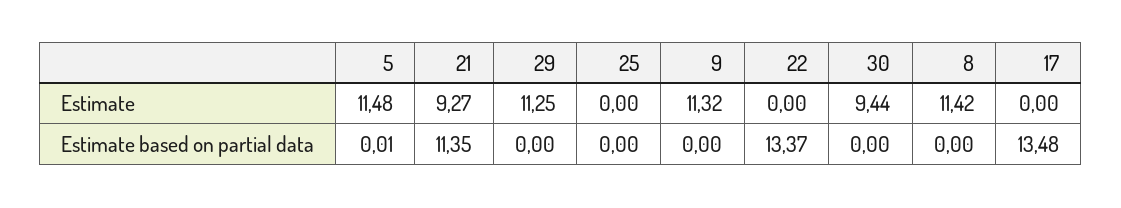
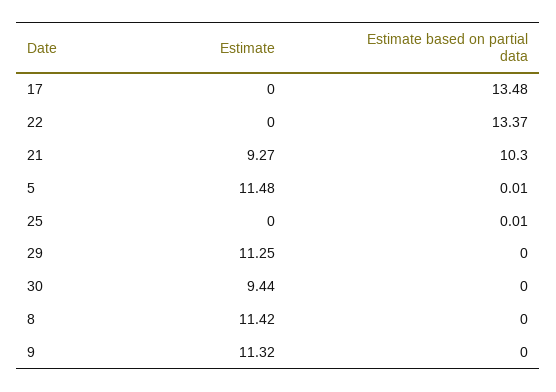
  {
    "5": {
      "Estimate": 11.48,
      "Estimate based on partial data": 0.01
    },
    "21": {
      "Estimate": 9.27,
-     "Estimate based on partial data": 11.35
+     "Estimate based on partial data": 10.3
    },
    "29": {
      "Estimate": 11.25,
      "Estimate based on partial data": 0
    },
    "25": {
      "Estimate": 0,
-     "Estimate based on partial data": 0
+     "Estimate based on partial data": 0.01
    },
    "9": {
      "Estimate": 11.32,
      "Estimate based on partial data": 0
    },
    "22": {
      "Estimate": 0,
      "Estimate based on partial data": 13.37
    },
    "30": {
      "Estimate": 9.44,
      "Estimate based on partial data": 0
    },
    "8": {
      "Estimate": 11.42,
      "Estimate based on partial data": 0
    },
    "17": {
      "Estimate": 0,
      "Estimate based on partial data": 13.48
    }
  }

